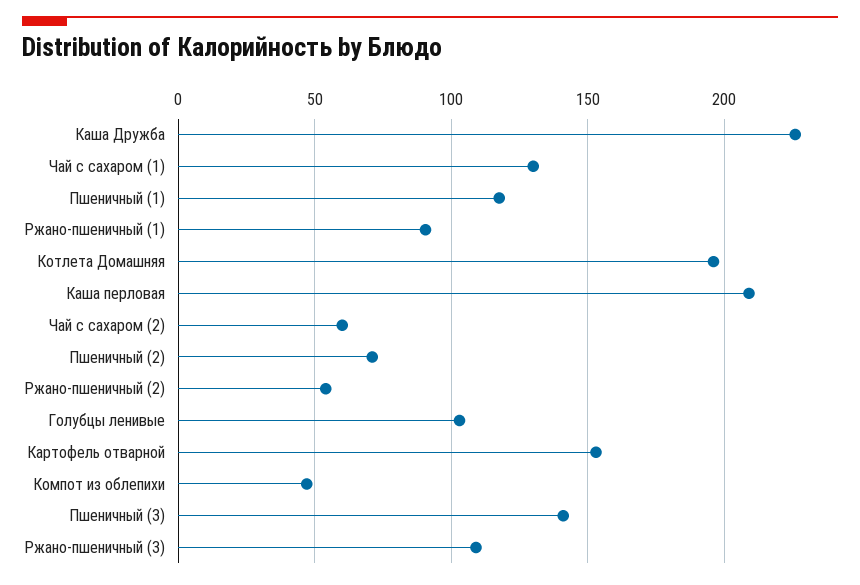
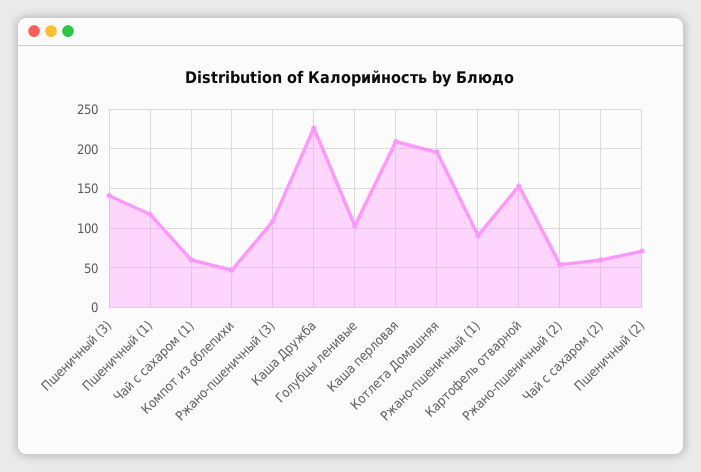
  {
    "Каша Дружба": 225,
-   "Чай с сахаром (1)": 130,
+   "Чай с сахаром (1)": 60,
    "Пшеничный (1)": 120,
    "Ржано-пшеничный (1)": 90,
    "Котлета Домашняя": 195,
    "Каша перловая": 210,
    "Чай с сахаром (2)": 60,
    "Пшеничный (2)": 70,
    "Ржано-пшеничный (2)": 55,
    "Голубцы ленивые": 105,
    "Картофель отварной": 155,
    "Компот из облепихи": 45,
    "Пшеничный (3)": 140,
    "Ржано-пшеничный (3)": 110
  }

